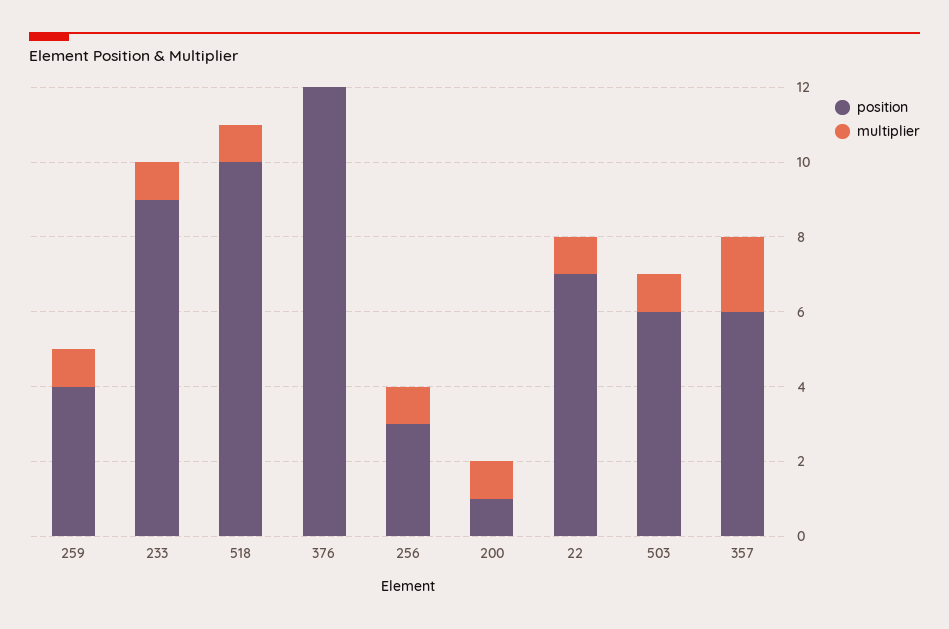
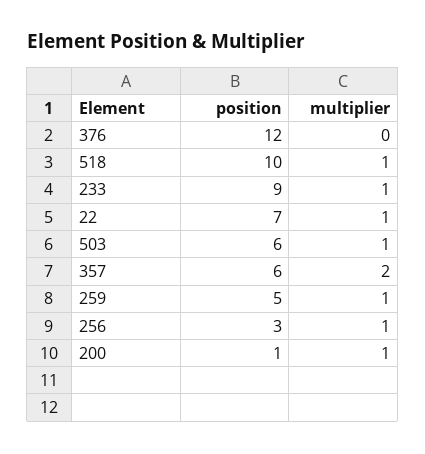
  {
    "position": {
-     "259": 4,
+     "259": 5,
      "233": 9,
      "518": 10,
      "376": 12,
      "256": 3,
      "200": 1,
      "22": 7,
      "503": 6,
      "357": 6
    },
    "multiplier": {
      "259": 1,
      "233": 1,
      "518": 1,
      "376": 0,
      "256": 1,
      "200": 1,
      "22": 1,
      "503": 1,
      "357": 2
    }
  }

